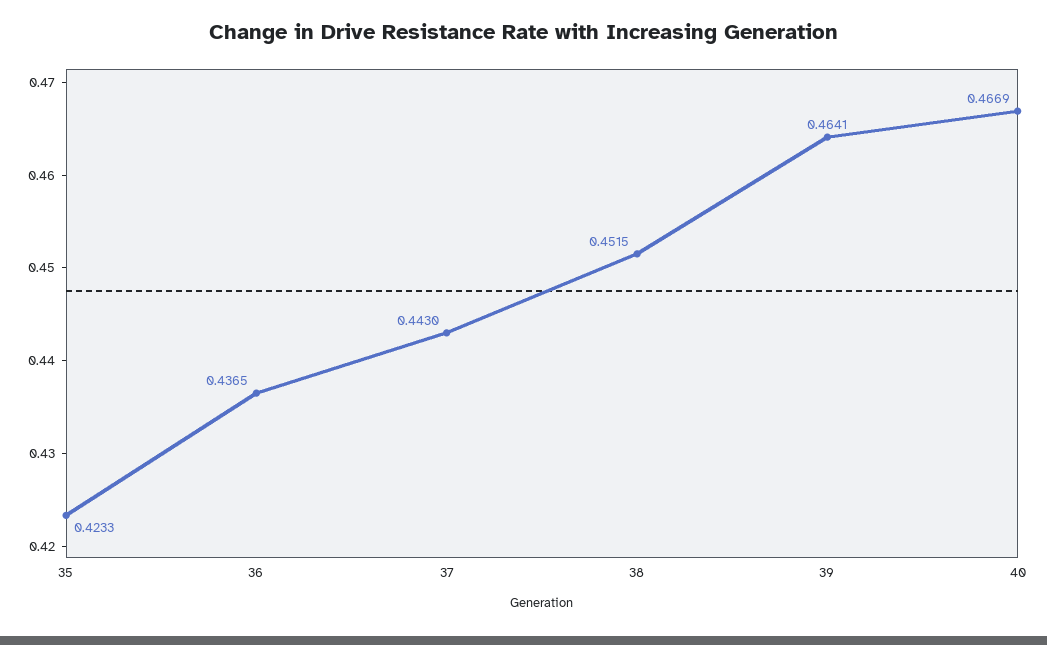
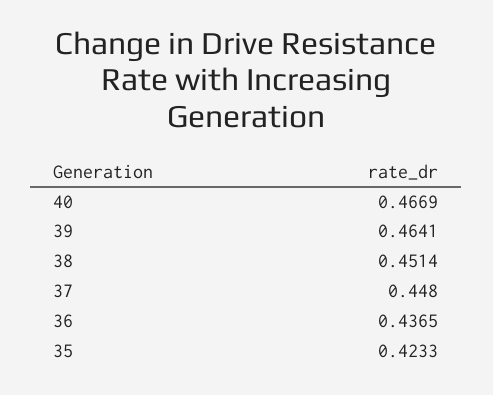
  {
    "35": 0.4233,
    "36": 0.4365,
-   "37": 0.443,
+   "37": 0.448,
-   "38": 0.4515,
+   "38": 0.4514,
    "39": 0.4641,
    "40": 0.4669
  }

